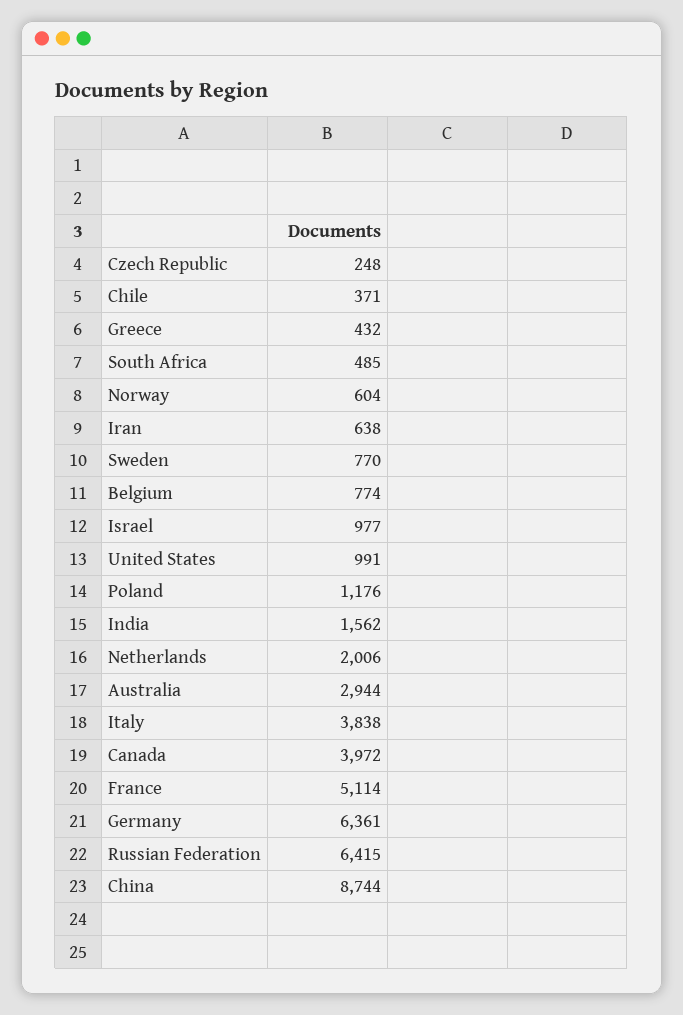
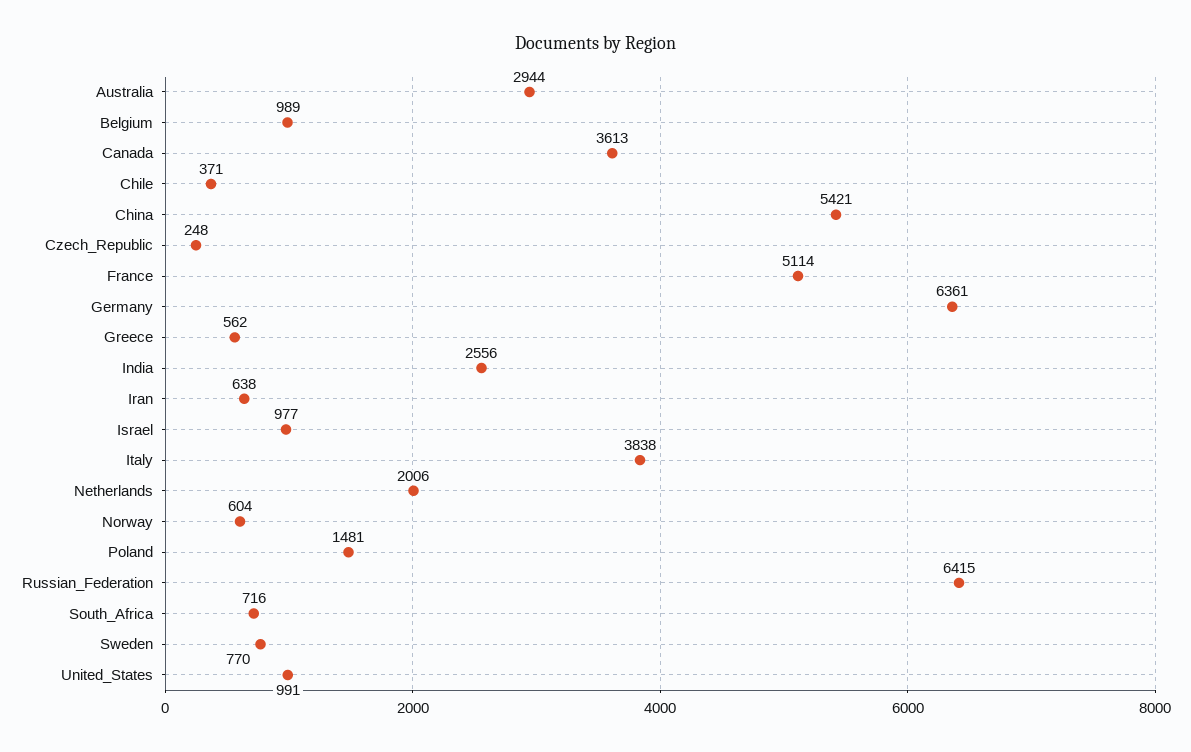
  {
    "Czech Republic": 248,
    "Chile": 371,
-   "Greece": 432,
+   "Greece": 562,
-   "South Africa": 485,
+   "South Africa": 716,
    "Norway": 604,
    "Iran": 638,
    "Sweden": 770,
-   "Belgium": 774,
+   "Belgium": 989,
    "Israel": 977,
    "United States": 991,
-   "Poland": 1176,
+   "Poland": 1481,
-   "India": 1562,
+   "India": 2556,
    "Netherlands": 2006,
    "Australia": 2944,
    "Italy": 3838,
-   "Canada": 3972,
+   "Canada": 3613,
    "France": 5114,
    "Germany": 6361,
    "Russian Federation": 6415,
-   "China": 8744
+   "China": 5421
  }

